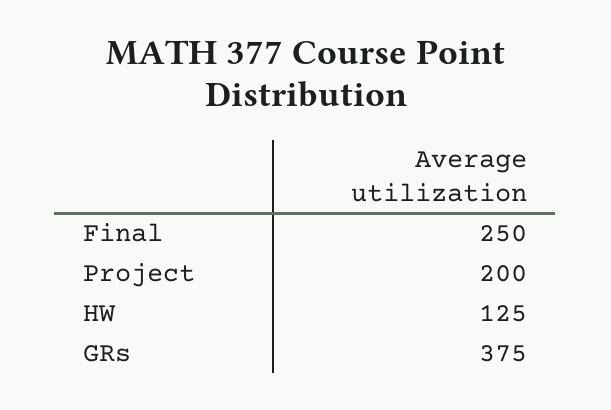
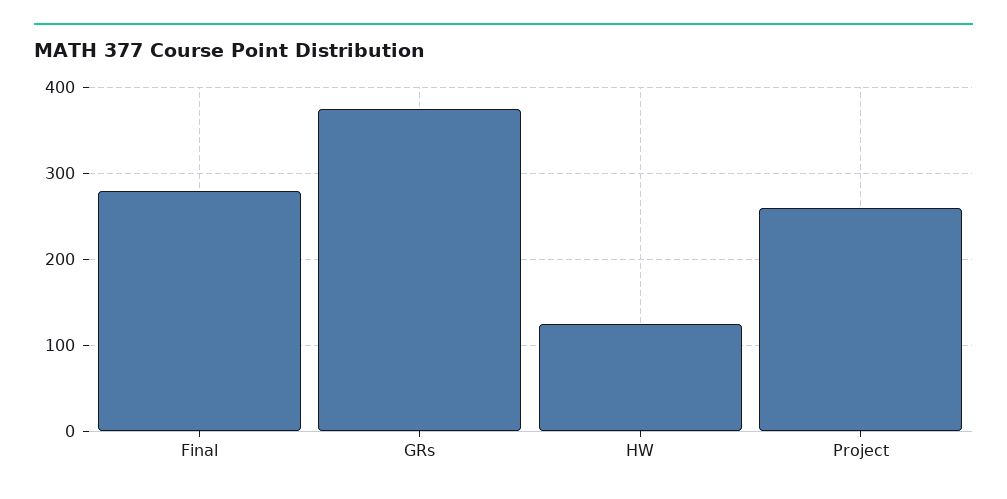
  {
-   "Final": 250,
+   "Final": 280,
-   "Project": 200,
+   "Project": 260,
    "HW": 125,
    "GRs": 375
  }

